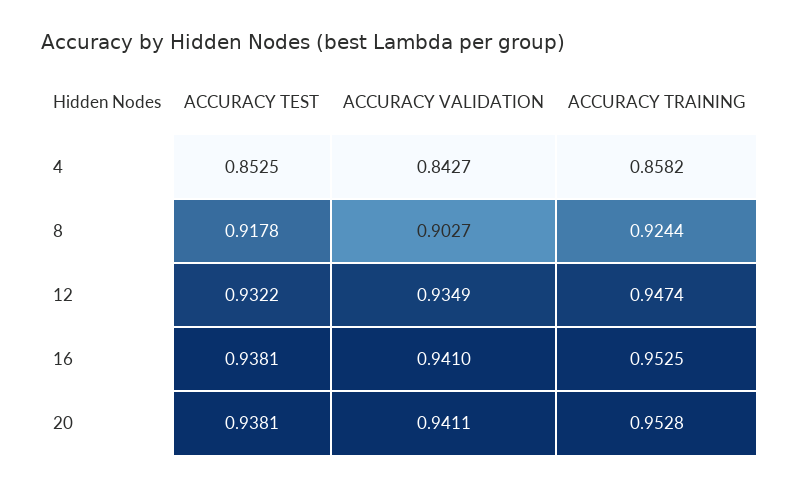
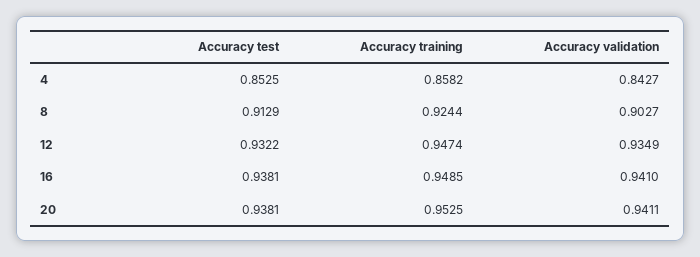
  {
    "ACCURACY TEST": {
      "4": 0.8525,
-     "8": 0.9178,
+     "8": 0.9129,
      "12": 0.9322,
      "16": 0.9381,
      "20": 0.9381
    },
    "ACCURACY VALIDATION": {
      "4": 0.8427,
      "8": 0.9027,
      "12": 0.9349,
      "16": 0.941,
      "20": 0.9411
    },
    "ACCURACY TRAINING": {
      "4": 0.8582,
      "8": 0.9244,
      "12": 0.9474,
-     "16": 0.9525,
+     "16": 0.9485,
-     "20": 0.9528
+     "20": 0.9525
    }
  }

